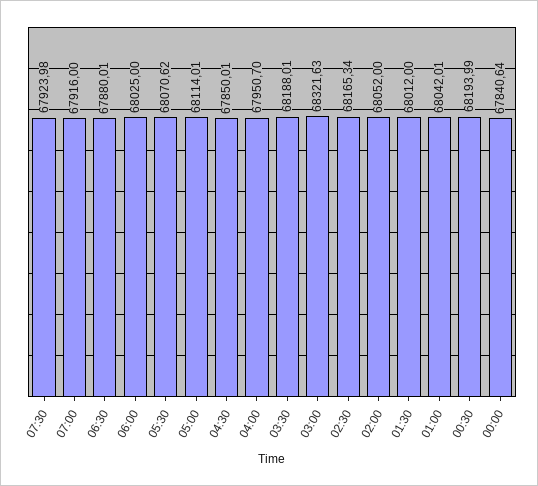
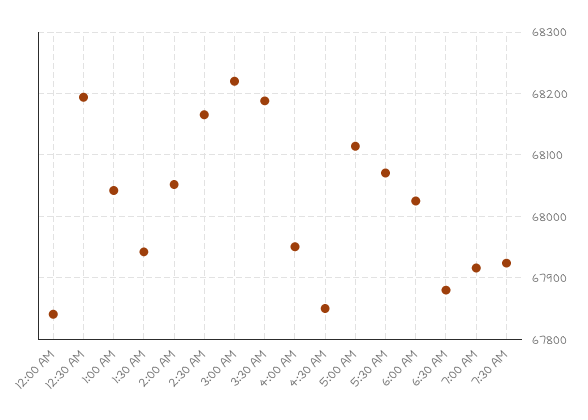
  {
    "07:30": 67923.98,
    "07:00": 67916,
    "06:30": 67880.01,
    "06:00": 68025,
    "05:30": 68070.62,
    "05:00": 68114.01,
    "04:30": 67850.01,
    "04:00": 67950.7,
    "03:30": 68188.01,
-   "03:00": 68321.63,
+   "03:00": 68220,
    "02:30": 68165.34,
    "02:00": 68052,
-   "01:30": 68012,
+   "01:30": 67940,
    "01:00": 68042.01,
    "00:30": 68193.99,
    "00:00": 67840.64
  }

